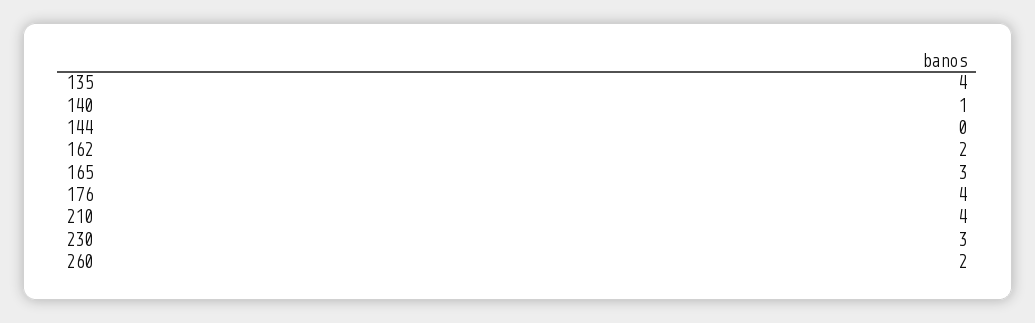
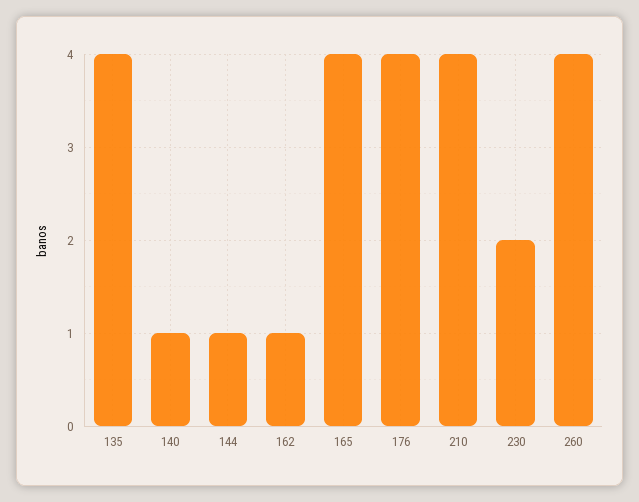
  {
    "135": 4,
    "140": 1,
-   "144": 0,
+   "144": 1,
-   "162": 2,
+   "162": 1,
-   "165": 3,
+   "165": 4,
    "176": 4,
    "210": 4,
-   "230": 3,
+   "230": 2,
-   "260": 2
+   "260": 4
  }

